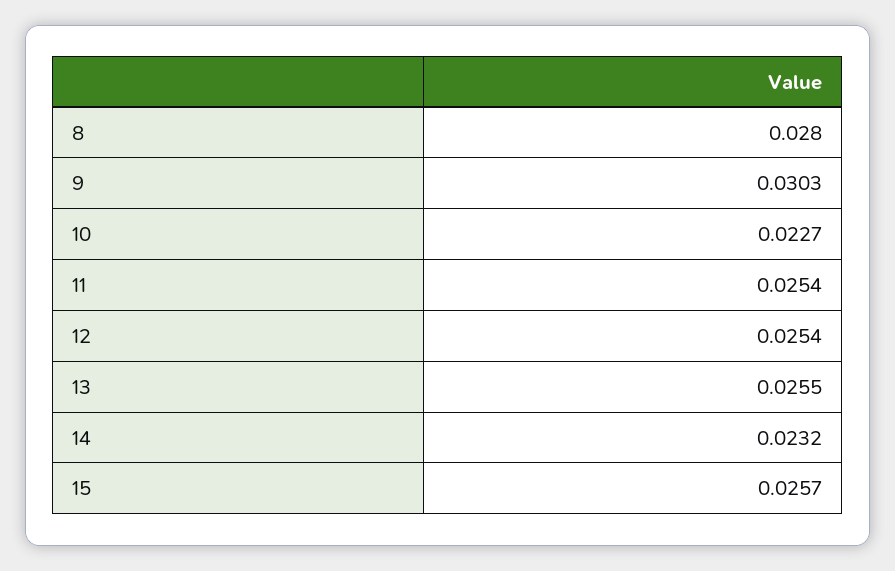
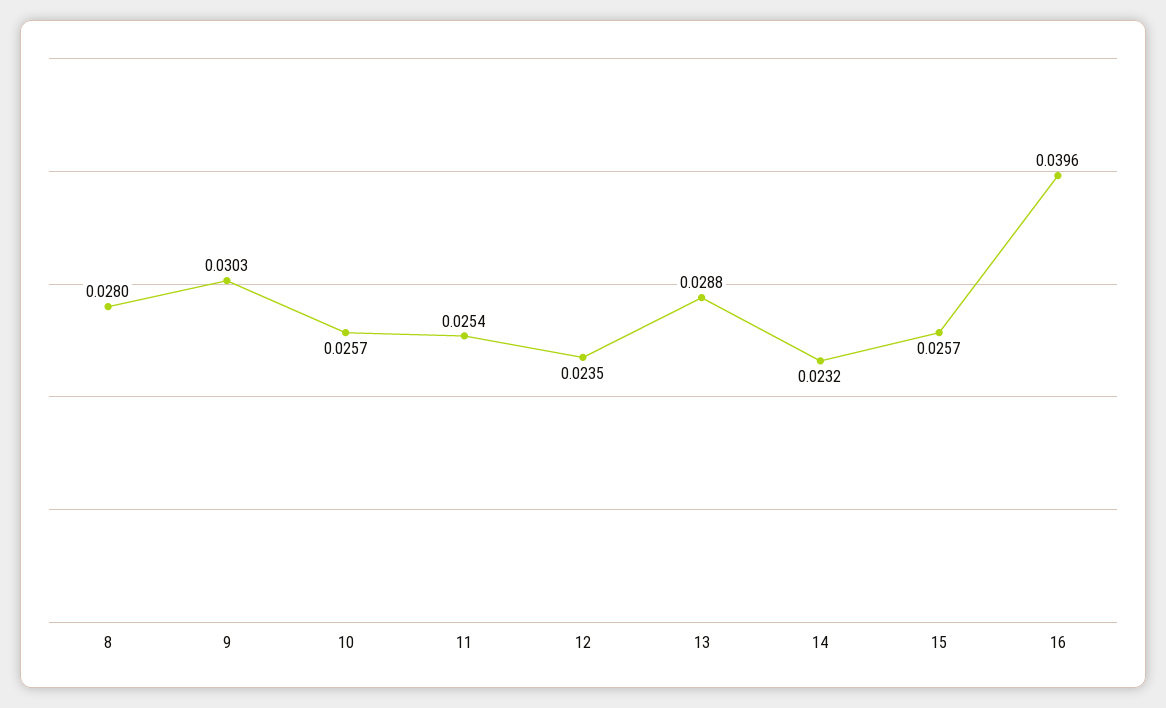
  {
    "8": 0.028,
    "9": 0.0303,
-   "10": 0.0227,
+   "10": 0.0257,
    "11": 0.0254,
-   "12": 0.0254,
+   "12": 0.0235,
-   "13": 0.0255,
+   "13": 0.0288,
    "14": 0.0232,
-   "15": 0.0257
+   "15": 0.0257,
+   "16": 0.0396
  }

